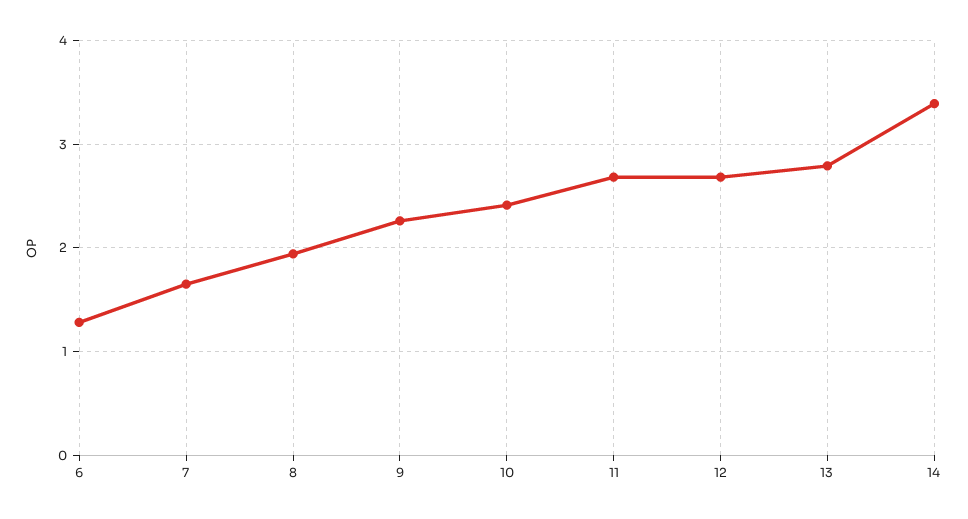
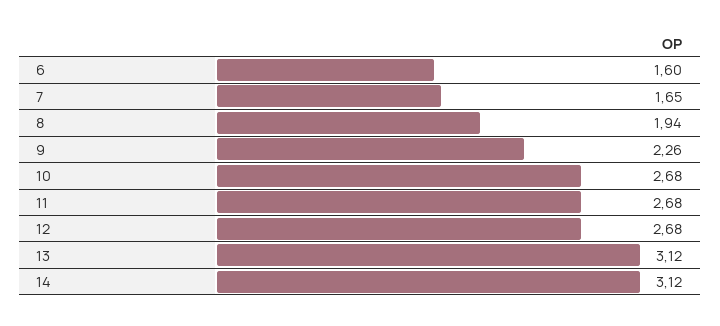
  {
-   "6": 1.3,
+   "6": 1.6,
    "7": 1.65,
    "8": 1.94,
    "9": 2.26,
-   "10": 2.4,
+   "10": 2.68,
    "11": 2.68,
    "12": 2.68,
-   "13": 2.8,
+   "13": 3.12,
-   "14": 3.4
+   "14": 3.12
  }

